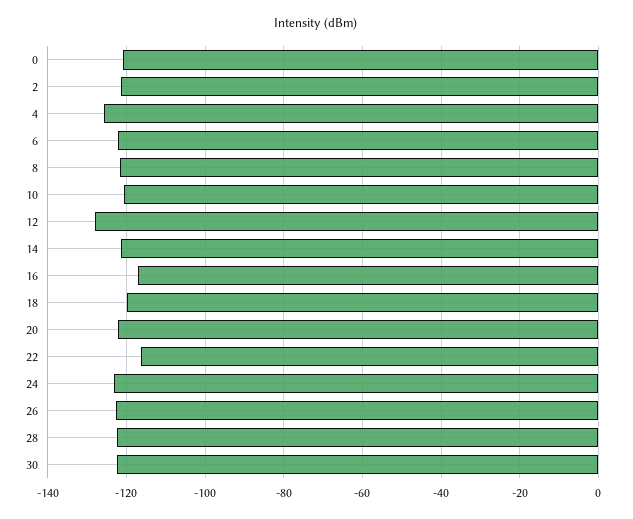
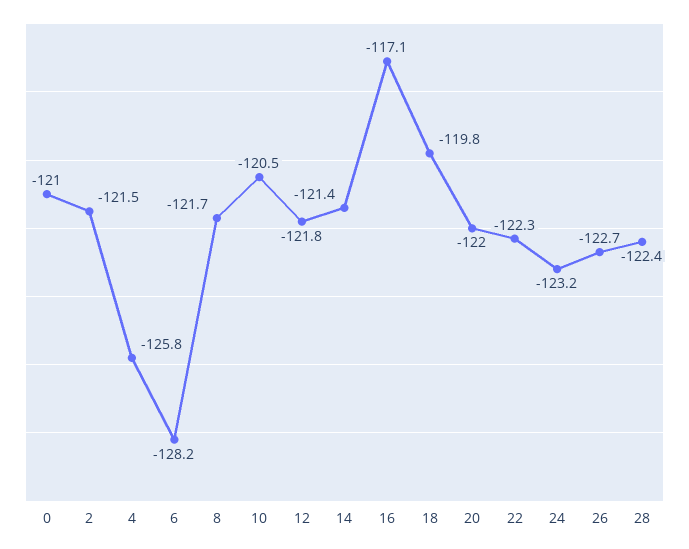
  {
    "0": -121,
    "2": -121.5,
    "4": -125.8,
-   "6": -122,
+   "6": -128.2,
    "8": -121.7,
    "10": -120.5,
-   "12": -128,
+   "12": -121.8,
    "14": -121.4,
    "16": -117.1,
    "18": -119.8,
    "20": -122,
-   "22": -116,
+   "22": -122.3,
    "24": -123.2,
    "26": -122.7,
-   "28": -122.4,
+   "28": -122.4
-   "30": -122
  }

